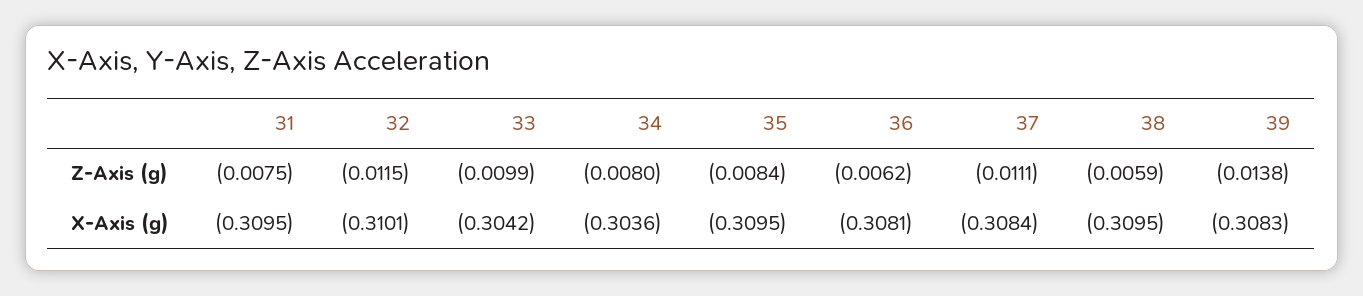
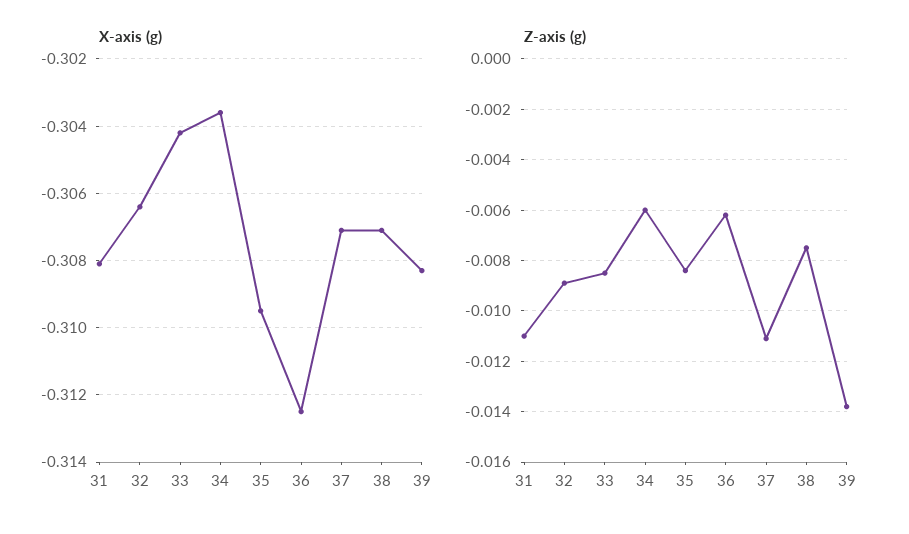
  {
    "Z-Axis (g)": {
-     "31": -0.0075,
+     "31": -0.011,
-     "32": -0.0115,
+     "32": -0.009,
-     "33": -0.0099,
+     "33": -0.0085,
-     "34": -0.008,
+     "34": -0.006,
      "35": -0.0084,
      "36": -0.0062,
      "37": -0.0111,
-     "38": -0.0059,
+     "38": -0.0075,
      "39": -0.0138
    },
    "X-Axis (g)": {
-     "31": -0.3095,
+     "31": -0.308,
-     "32": -0.3101,
+     "32": -0.3065,
      "33": -0.3042,
      "34": -0.3036,
      "35": -0.3095,
-     "36": -0.3081,
+     "36": -0.3125,
-     "37": -0.3084,
+     "37": -0.307,
-     "38": -0.3095,
+     "38": -0.307,
      "39": -0.3083
    }
  }

